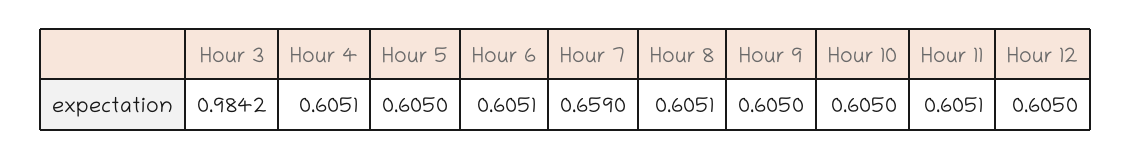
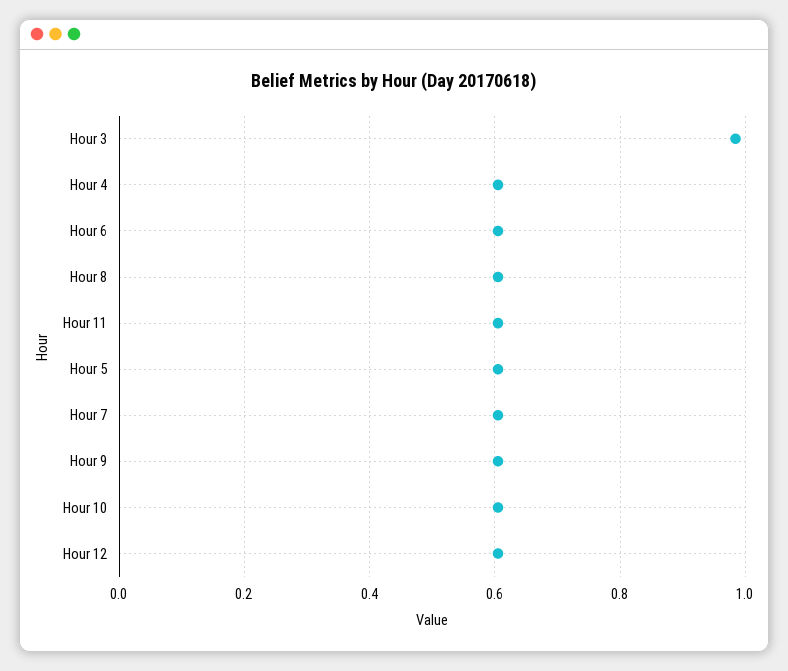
  {
    "Hour 3": 0.9842,
    "Hour 4": 0.6051,
    "Hour 5": 0.605,
    "Hour 6": 0.6051,
-   "Hour 7": 0.659,
+   "Hour 7": 0.6,
    "Hour 8": 0.6051,
    "Hour 9": 0.605,
    "Hour 10": 0.605,
    "Hour 11": 0.6051,
    "Hour 12": 0.605
  }

